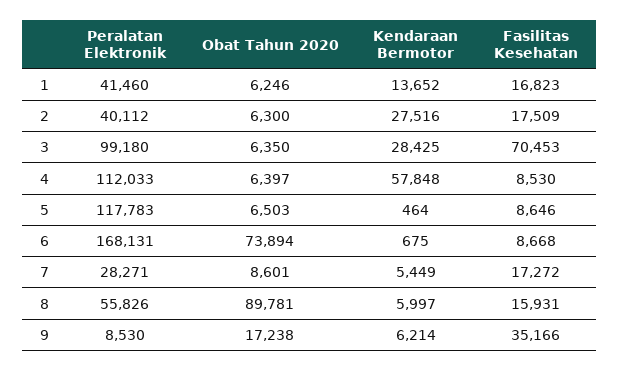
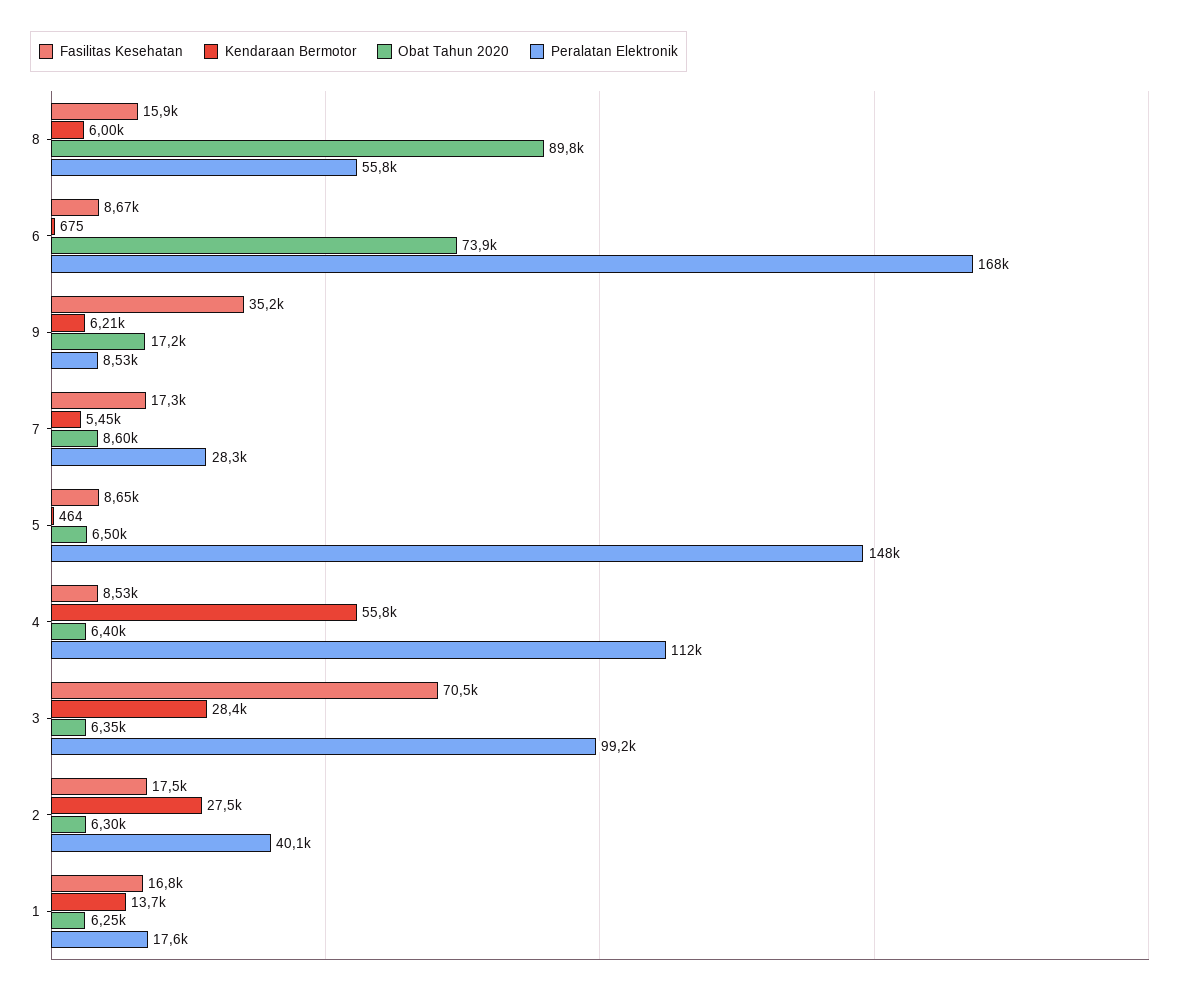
  {
    "Peralatan Elektronik": {
-     "1": 41460,
+     "1": 17600,
      "2": 40112,
      "3": 99180,
      "4": 112033,
-     "5": 117783,
+     "5": 148000,
      "6": 168131,
      "7": 28271,
      "8": 55826,
      "9": 8530
    },
    "Obat Tahun 2020": {
      "1": 6246,
      "2": 6300,
      "3": 6350,
      "4": 6397,
      "5": 6503,
      "6": 73894,
      "7": 8601,
      "8": 89781,
      "9": 17238
    },
    "Kendaraan Bermotor": {
      "1": 13652,
      "2": 27516,
      "3": 28425,
-     "4": 57848,
+     "4": 55800,
      "5": 464,
      "6": 675,
      "7": 5449,
      "8": 5997,
      "9": 6214
    },
    "Fasilitas Kesehatan": {
      "1": 16823,
      "2": 17509,
      "3": 70453,
      "4": 8530,
      "5": 8646,
      "6": 8668,
      "7": 17272,
      "8": 15931,
      "9": 35166
    }
  }

